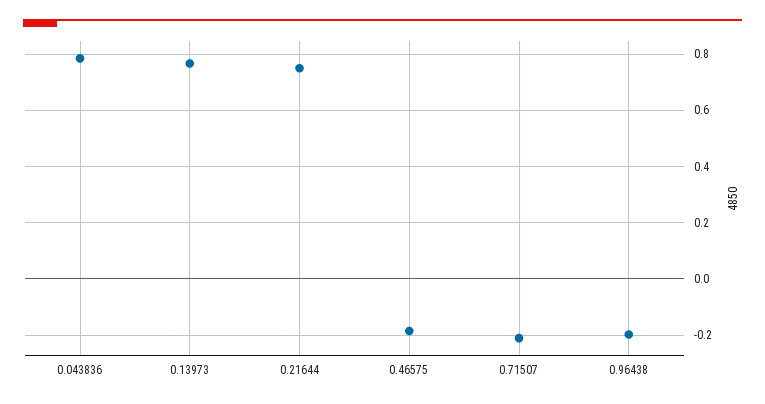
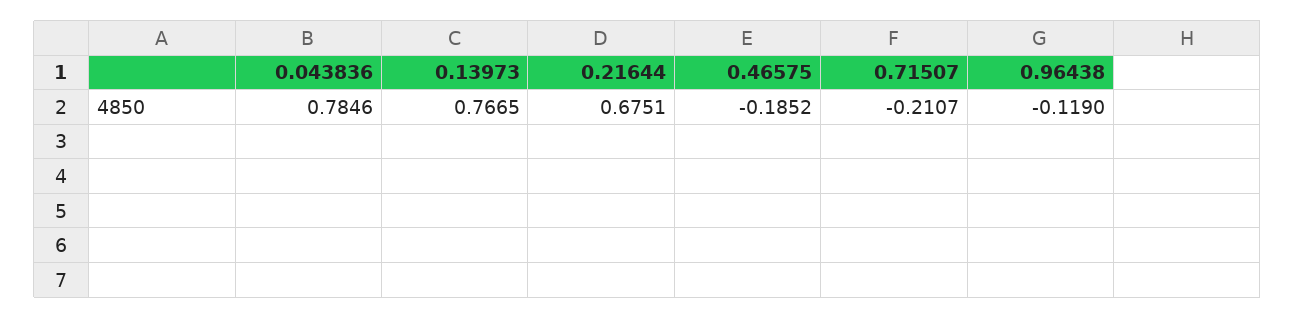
  {
    "0.043836": 0.7846,
    "0.13973": 0.7665,
-   "0.21644": 0.75,
+   "0.21644": 0.6751,
    "0.46575": -0.1852,
    "0.71507": -0.2107,
-   "0.96438": -0.2
+   "0.96438": -0.119
  }

